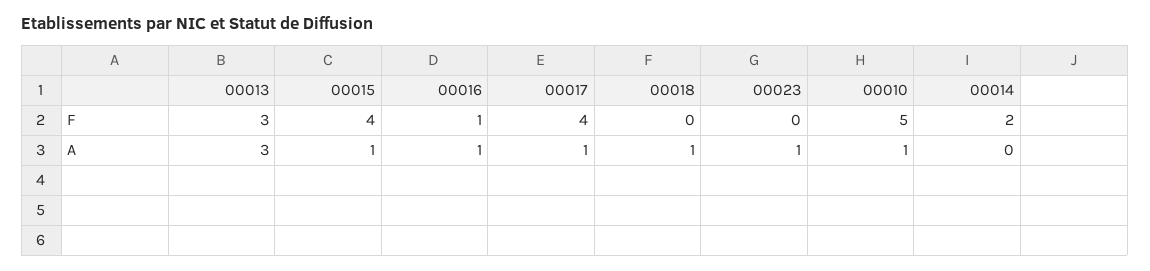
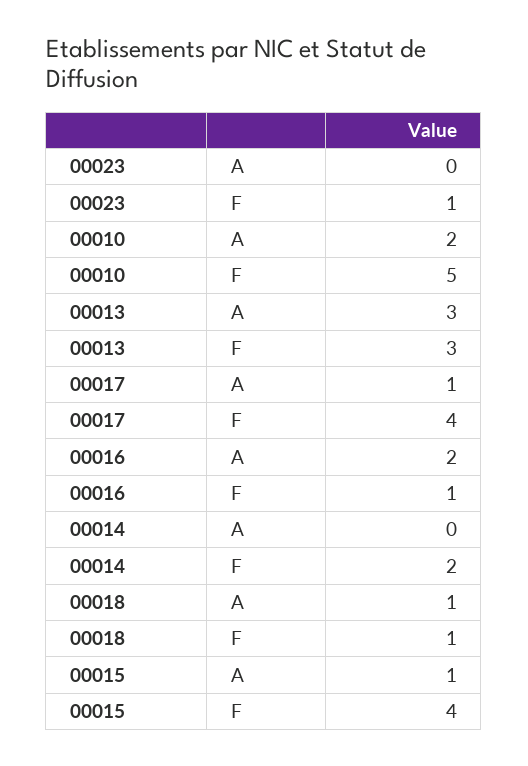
  {
    "00013": {
      "F": 3,
      "A": 3
    },
    "00015": {
      "F": 4,
      "A": 1
    },
    "00016": {
      "F": 1,
-     "A": 1
+     "A": 2
    },
    "00017": {
      "F": 4,
      "A": 1
    },
    "00018": {
-     "F": 0,
+     "F": 1,
      "A": 1
    },
    "00023": {
-     "F": 0,
+     "F": 1,
-     "A": 1
+     "A": 0
    },
    "00010": {
      "F": 5,
-     "A": 1
+     "A": 2
    },
    "00014": {
      "F": 2,
      "A": 0
    }
  }

